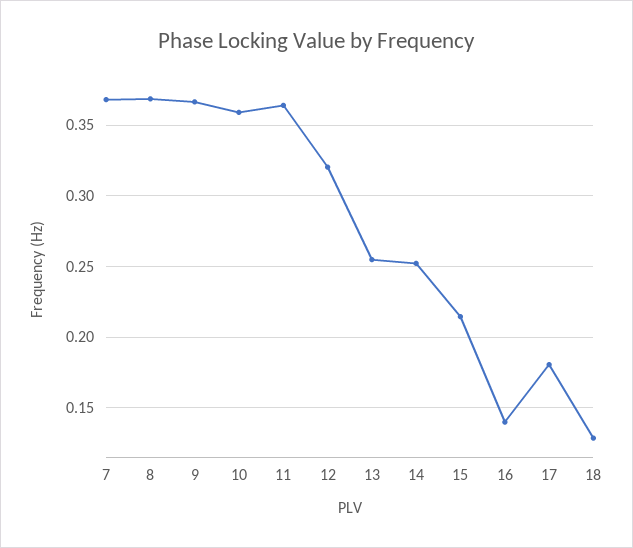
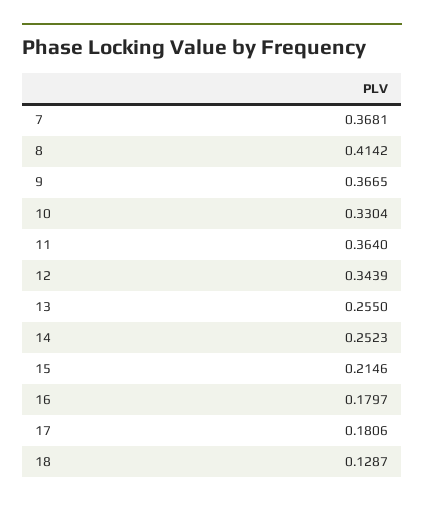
  {
    "7": 0.3681,
-   "8": 0.37,
+   "8": 0.4142,
    "9": 0.3665,
-   "10": 0.36,
+   "10": 0.3304,
    "11": 0.364,
-   "12": 0.32,
+   "12": 0.3439,
    "13": 0.255,
    "14": 0.2523,
    "15": 0.2146,
-   "16": 0.14,
+   "16": 0.1797,
    "17": 0.1806,
    "18": 0.1287
  }

